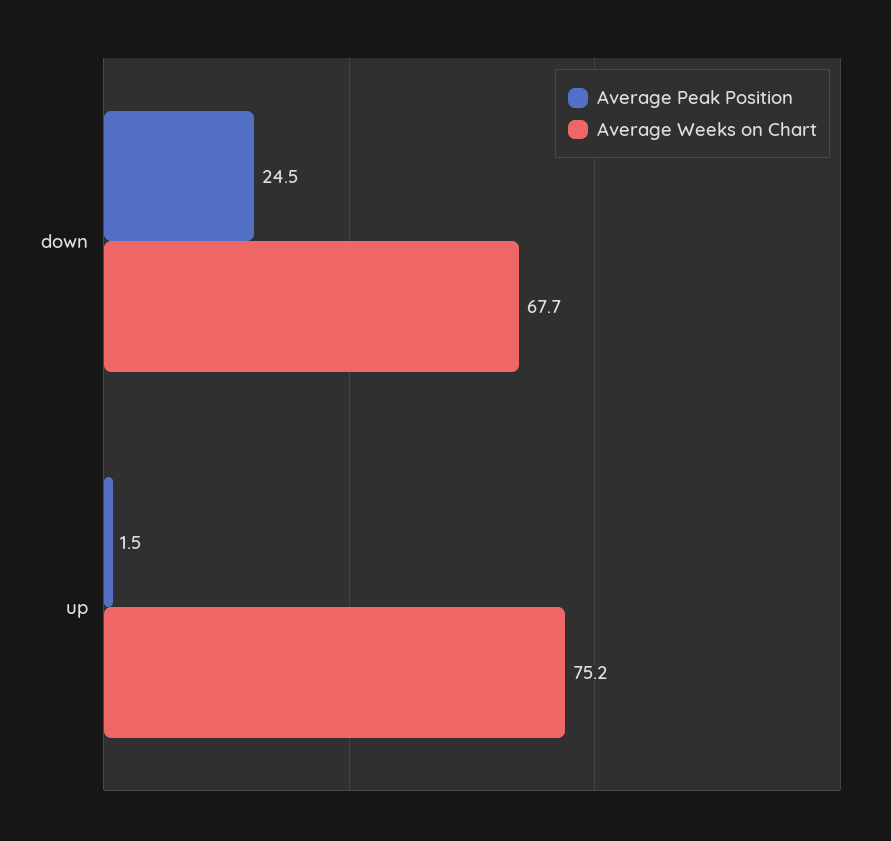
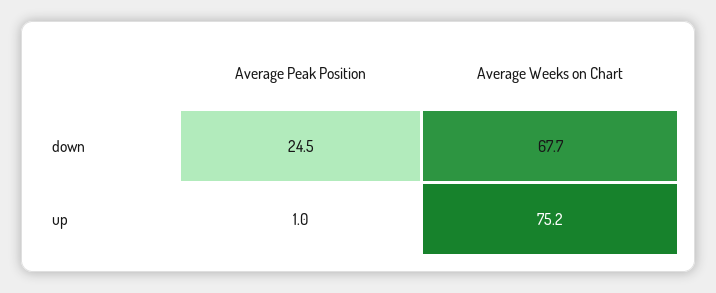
  {
    "Average Peak Position": {
      "down": 24.5,
-     "up": 1.5
+     "up": 1
    },
    "Average Weeks on Chart": {
      "down": 67.7,
      "up": 75.2
    }
  }

